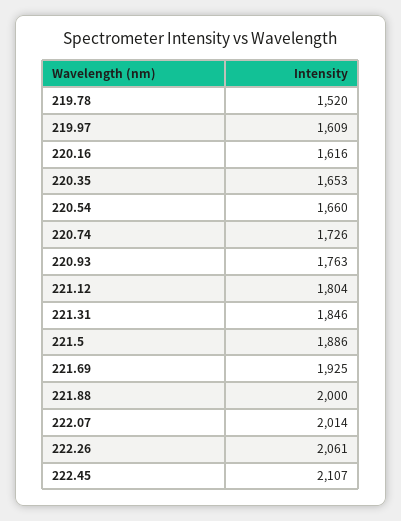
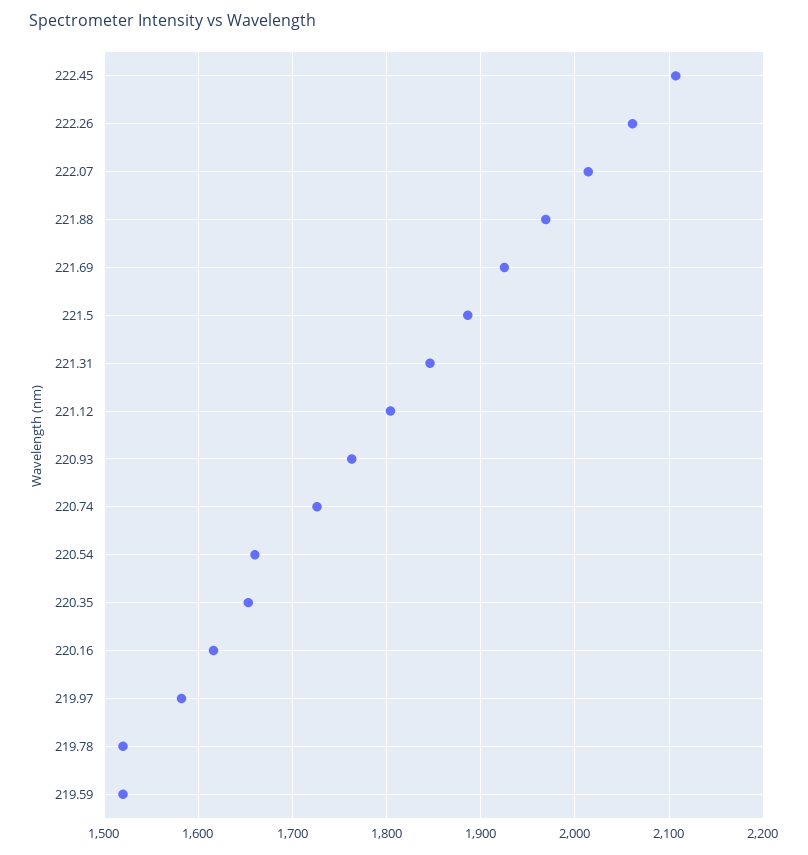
  {
    "219.78": 1520,
-   "219.97": 1609,
+   "219.97": 1580,
    "220.16": 1616,
    "220.35": 1653,
    "220.54": 1660,
    "220.74": 1726,
    "220.93": 1763,
    "221.12": 1804,
    "221.31": 1846,
    "221.5": 1886,
    "221.69": 1925,
-   "221.88": 2000,
+   "221.88": 1970,
    "222.07": 2014,
    "222.26": 2061,
-   "222.45": 2107
+   "222.45": 2107,
+   "219.59": 1520
  }

